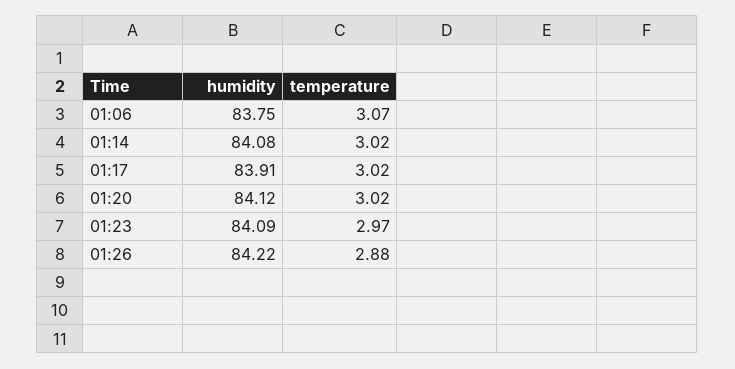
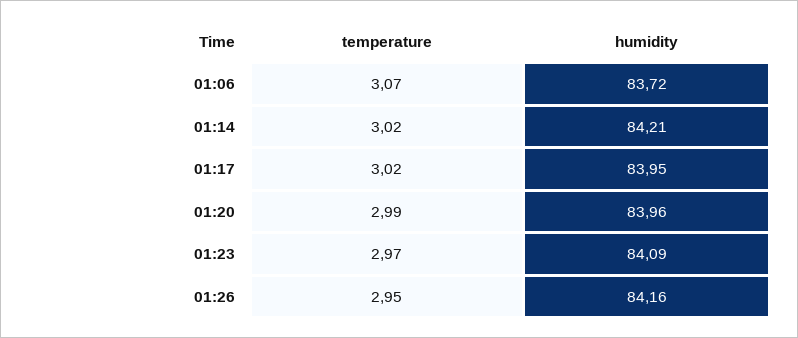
  {
    "humidity": {
-     "01:06": 83.75,
+     "01:06": 83.72,
-     "01:14": 84.08,
+     "01:14": 84.21,
-     "01:17": 83.91,
+     "01:17": 83.95,
-     "01:20": 84.12,
+     "01:20": 83.96,
      "01:23": 84.09,
-     "01:26": 84.22
+     "01:26": 84.16
    },
    "temperature": {
      "01:06": 3.07,
      "01:14": 3.02,
      "01:17": 3.02,
-     "01:20": 3.02,
+     "01:20": 2.99,
      "01:23": 2.97,
-     "01:26": 2.88
+     "01:26": 2.95
    }
  }

